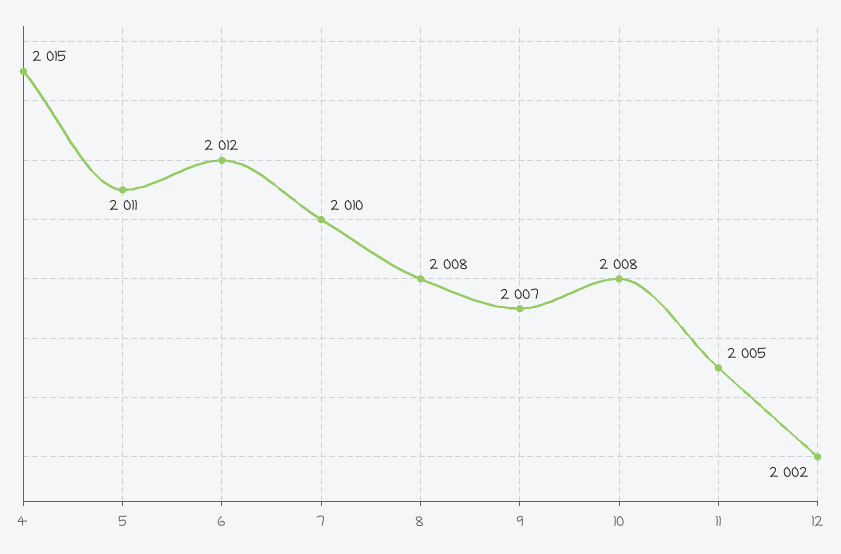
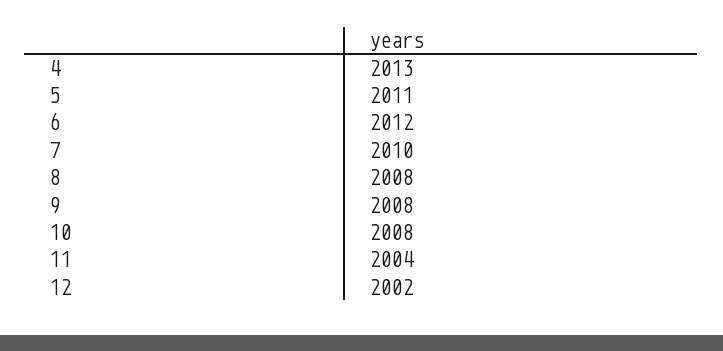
  {
-   "4": 2015,
+   "4": 2013,
    "5": 2011,
    "6": 2012,
    "7": 2010,
    "8": 2008,
-   "9": 2007,
+   "9": 2008,
    "10": 2008,
-   "11": 2005,
+   "11": 2004,
    "12": 2002
  }

